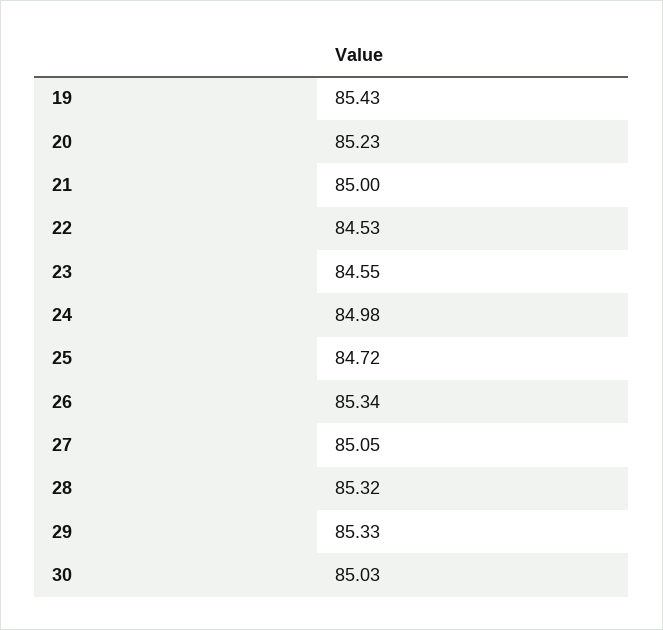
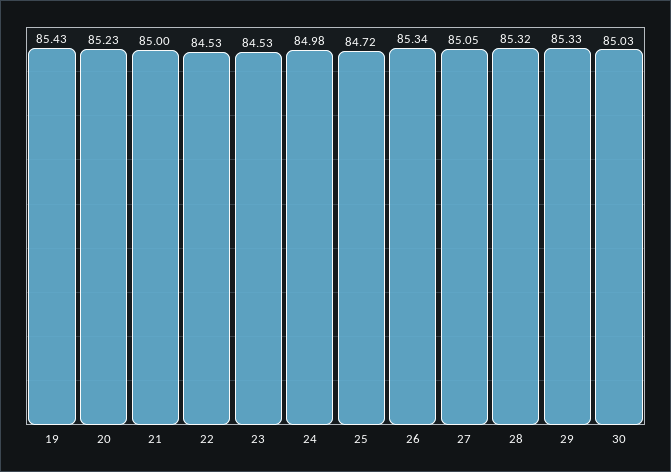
  {
    "19": 85.43,
    "20": 85.23,
    "21": 85,
    "22": 84.53,
-   "23": 84.55,
+   "23": 84.53,
    "24": 84.98,
    "25": 84.72,
    "26": 85.34,
    "27": 85.05,
    "28": 85.32,
    "29": 85.33,
    "30": 85.03
  }

